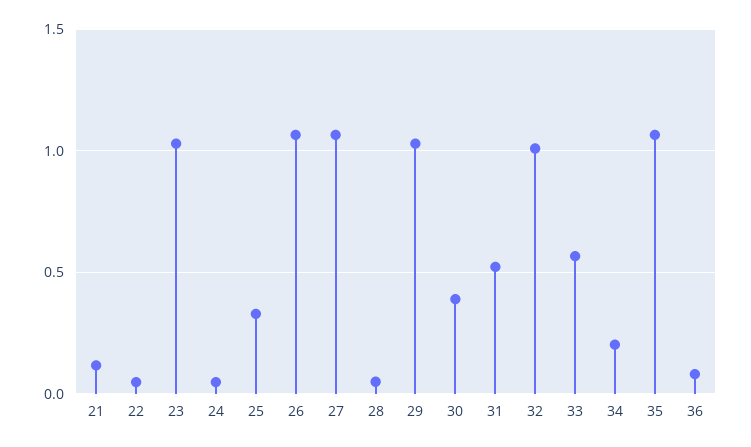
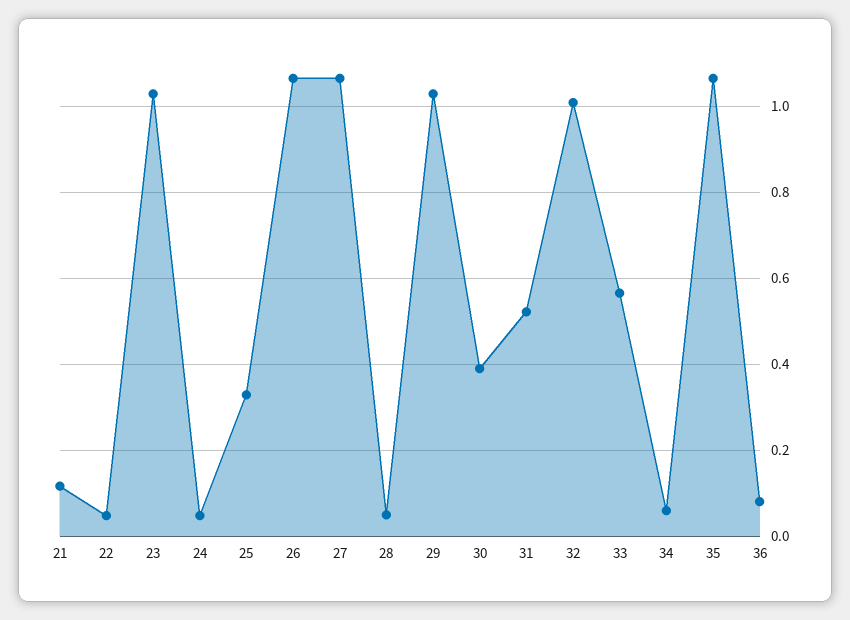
  {
    "21": 0.12,
    "22": 0.04,
    "23": 1.02,
    "24": 0.04,
    "25": 0.32,
    "26": 1.06,
    "27": 1.06,
    "28": 0.06,
    "29": 1.02,
    "30": 0.4,
    "31": 0.52,
    "32": 1,
    "33": 0.56,
-   "34": 0.2,
+   "34": 0.06,
    "35": 1.06,
    "36": 0.08
  }

